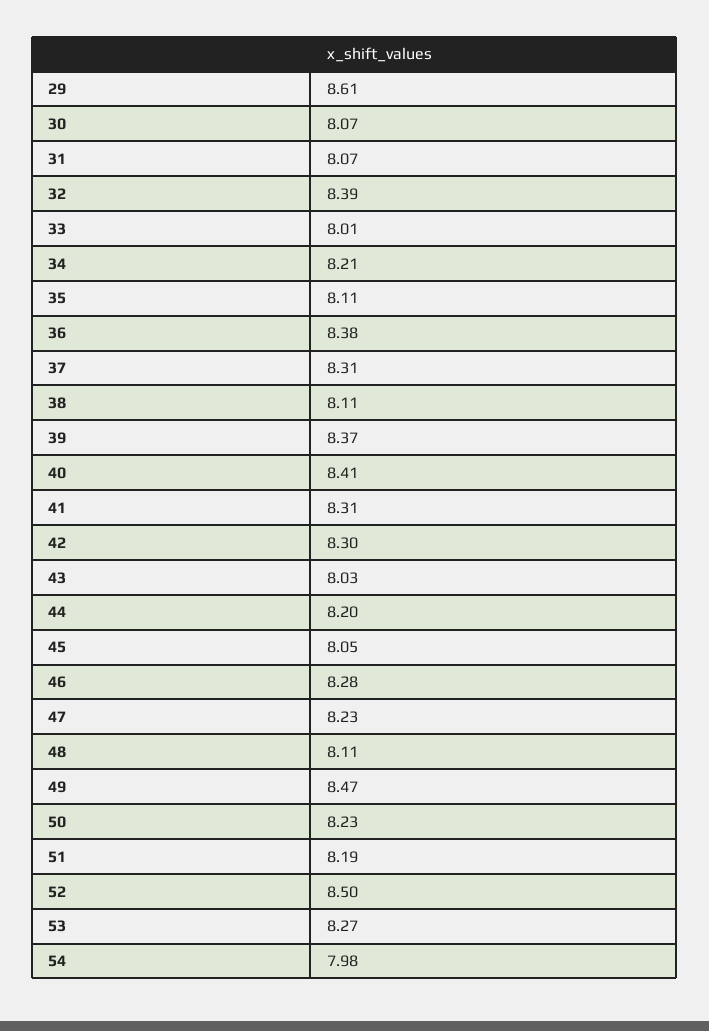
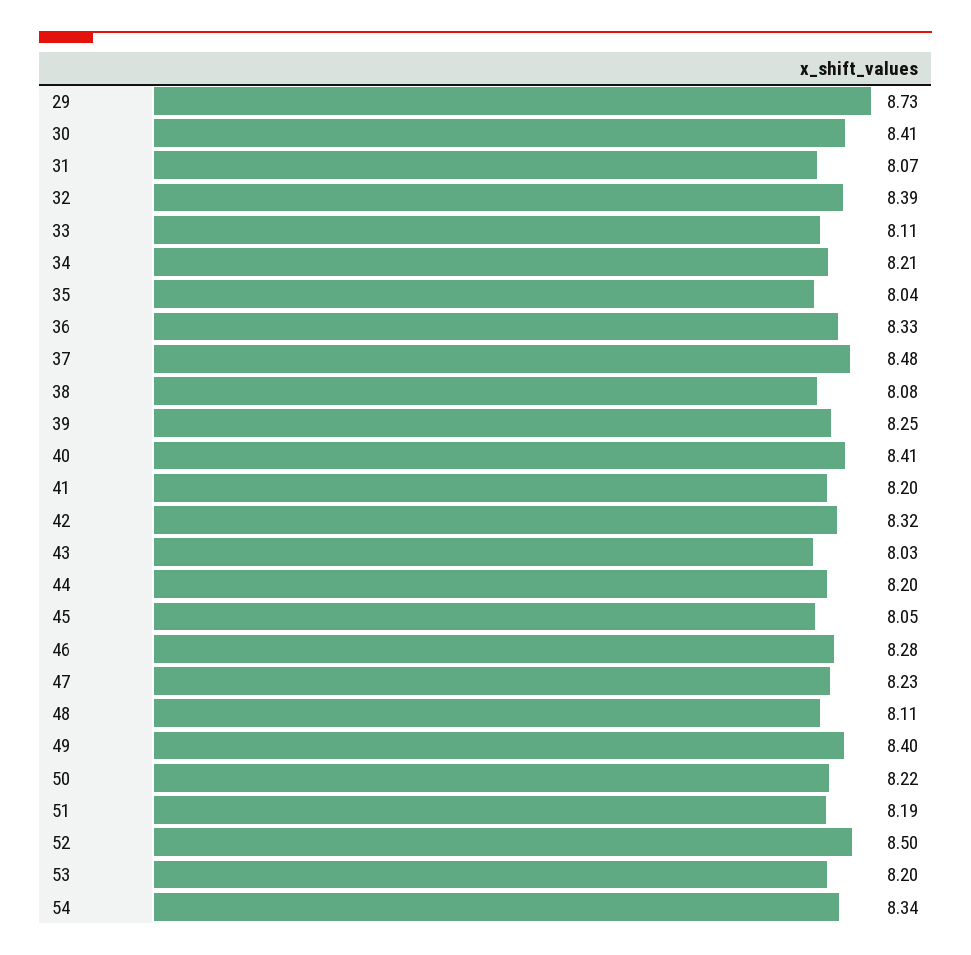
  {
-   "29": 8.61,
+   "29": 8.73,
-   "30": 8.07,
+   "30": 8.41,
    "31": 8.07,
    "32": 8.39,
-   "33": 8.01,
+   "33": 8.11,
    "34": 8.21,
-   "35": 8.11,
+   "35": 8.04,
-   "36": 8.38,
+   "36": 8.33,
-   "37": 8.31,
+   "37": 8.48,
-   "38": 8.11,
+   "38": 8.08,
-   "39": 8.37,
+   "39": 8.25,
    "40": 8.41,
-   "41": 8.31,
+   "41": 8.2,
-   "42": 8.3,
+   "42": 8.32,
    "43": 8.03,
    "44": 8.2,
    "45": 8.05,
    "46": 8.28,
    "47": 8.23,
    "48": 8.11,
-   "49": 8.47,
+   "49": 8.4,
-   "50": 8.23,
+   "50": 8.22,
    "51": 8.19,
    "52": 8.5,
-   "53": 8.27,
+   "53": 8.2,
-   "54": 7.98
+   "54": 8.34
  }

